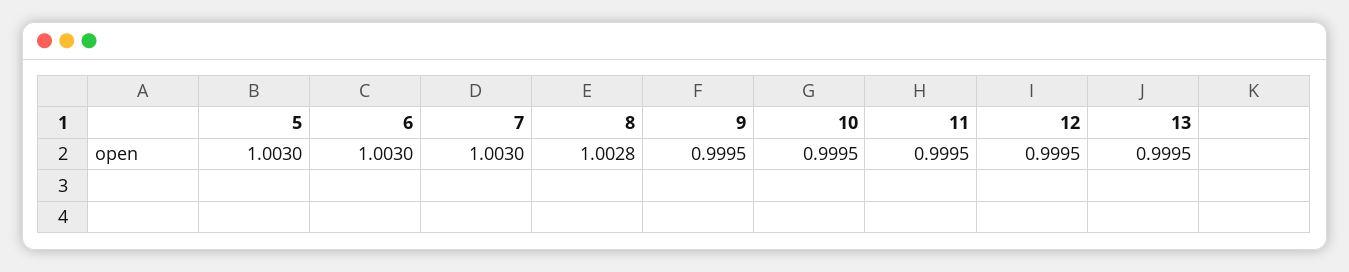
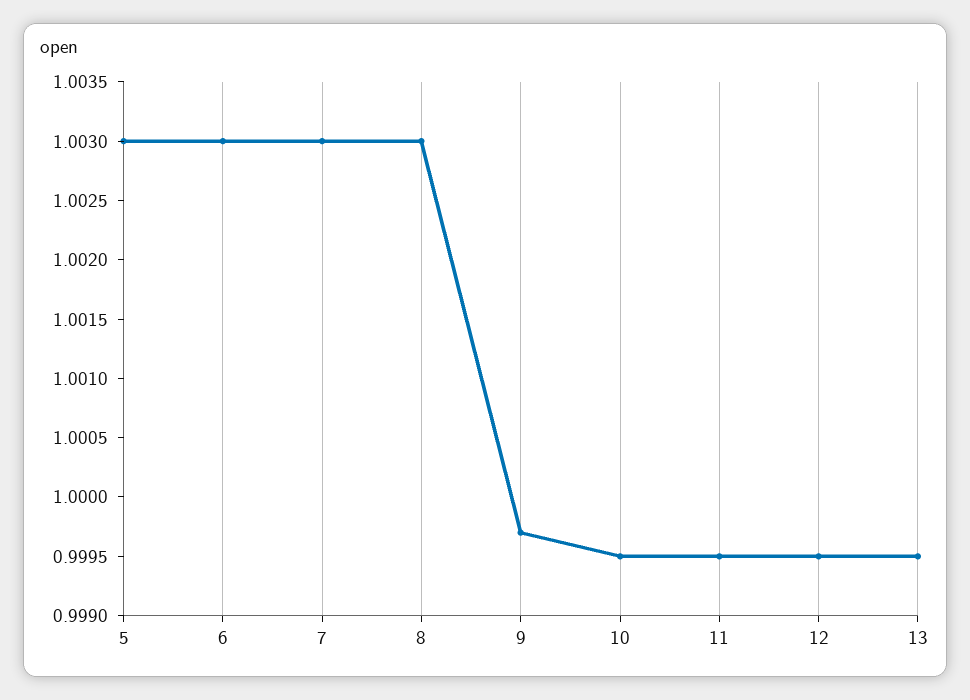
  {
    "5": 1.003,
    "6": 1.003,
    "7": 1.003,
-   "8": 1.0028,
+   "8": 1.003,
-   "9": 0.9995,
+   "9": 0.9997,
    "10": 0.9995,
    "11": 0.9995,
    "12": 0.9995,
    "13": 0.9995
  }

